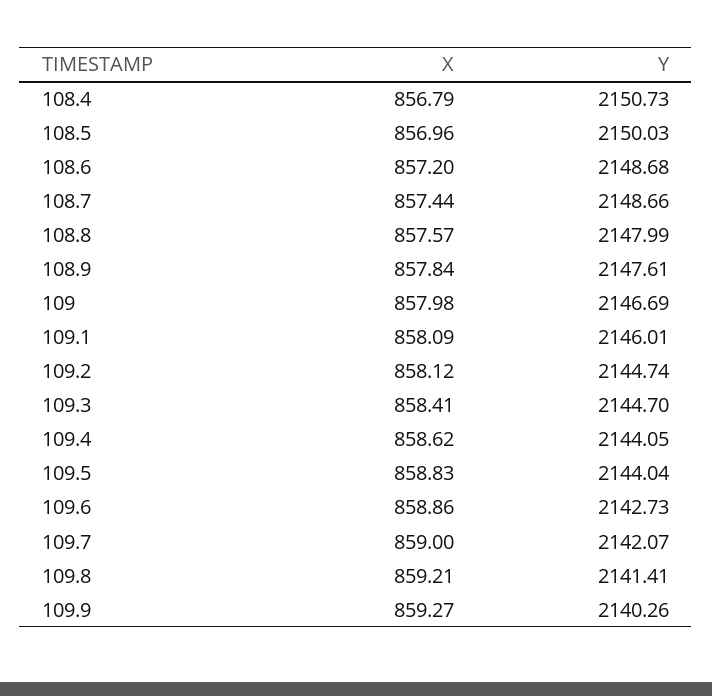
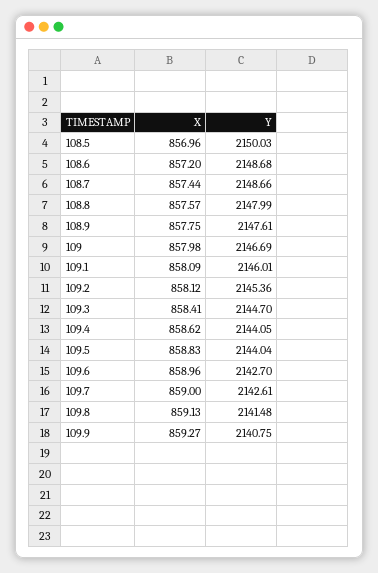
  {
    "X": {
-     "108.4": 856.79,
      "108.5": 856.96,
      "108.6": 857.2,
      "108.7": 857.44,
      "108.8": 857.57,
-     "108.9": 857.84,
+     "108.9": 857.75,
      "109": 857.98,
      "109.1": 858.09,
      "109.2": 858.12,
      "109.3": 858.41,
      "109.4": 858.62,
      "109.5": 858.83,
-     "109.6": 858.86,
+     "109.6": 858.96,
      "109.7": 859,
-     "109.8": 859.21,
+     "109.8": 859.13,
      "109.9": 859.27
    },
    "Y": {
-     "108.4": 2150.73,
      "108.5": 2150.03,
      "108.6": 2148.68,
      "108.7": 2148.66,
      "108.8": 2147.99,
      "108.9": 2147.61,
      "109": 2146.69,
      "109.1": 2146.01,
-     "109.2": 2144.74,
+     "109.2": 2145.36,
      "109.3": 2144.7,
      "109.4": 2144.05,
      "109.5": 2144.04,
-     "109.6": 2142.73,
+     "109.6": 2142.7,
-     "109.7": 2142.07,
+     "109.7": 2142.61,
-     "109.8": 2141.41,
+     "109.8": 2141.48,
-     "109.9": 2140.26
+     "109.9": 2140.75
    }
  }

